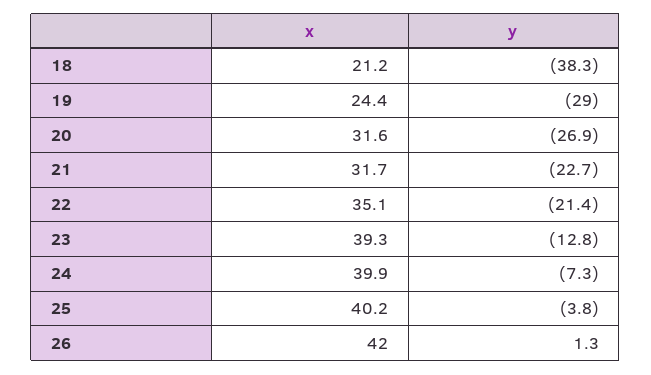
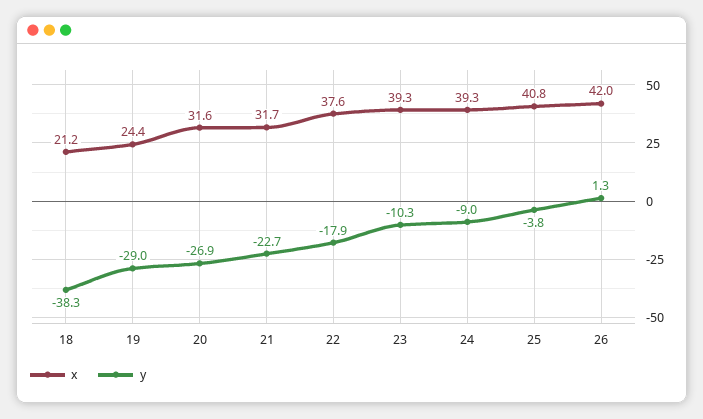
  {
    "x": {
      "18": 21.2,
      "19": 24.4,
      "20": 31.6,
      "21": 31.7,
-     "22": 35.1,
+     "22": 37.6,
      "23": 39.3,
-     "24": 39.9,
+     "24": 39.3,
-     "25": 40.2,
+     "25": 40.8,
      "26": 42
    },
    "y": {
      "18": -38.3,
      "19": -29,
      "20": -26.9,
      "21": -22.7,
-     "22": -21.4,
+     "22": -17.9,
-     "23": -12.8,
+     "23": -10.3,
-     "24": -7.3,
+     "24": -9,
      "25": -3.8,
      "26": 1.3
    }
  }

